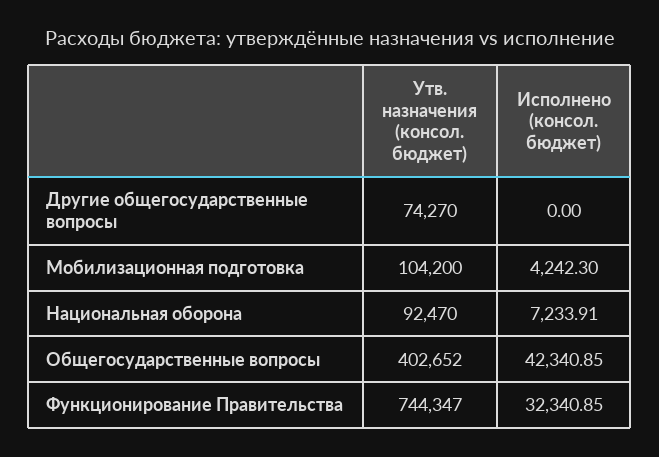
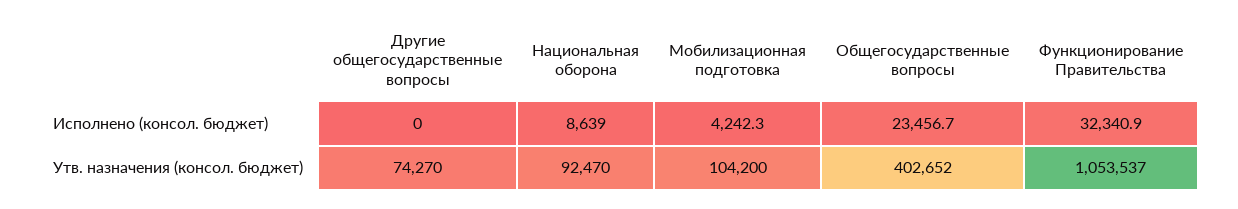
  {
    "Утв. назначения (консол. бюджет)": {
      "Другие общегосударственные вопросы": 74270,
      "Мобилизационная подготовка": 104200,
      "Национальная оборона": 92470,
      "Общегосударственные вопросы": 402652,
-     "Функционирование Правительства": 744347
+     "Функционирование Правительства": 1053537
    },
    "Исполнено (консол. бюджет)": {
      "Другие общегосударственные вопросы": 0,
      "Мобилизационная подготовка": 4242.3,
-     "Национальная оборона": 7233.91,
+     "Национальная оборона": 8639,
-     "Общегосударственные вопросы": 42340.85,
+     "Общегосударственные вопросы": 23456.7,
      "Функционирование Правительства": 32340.85
    }
  }

